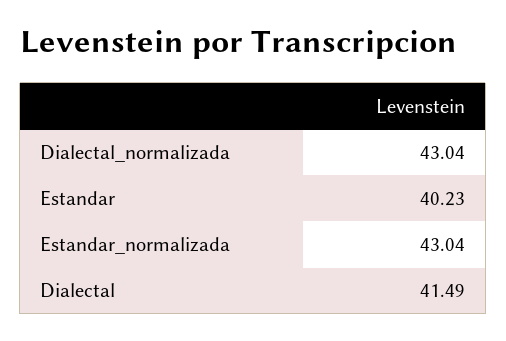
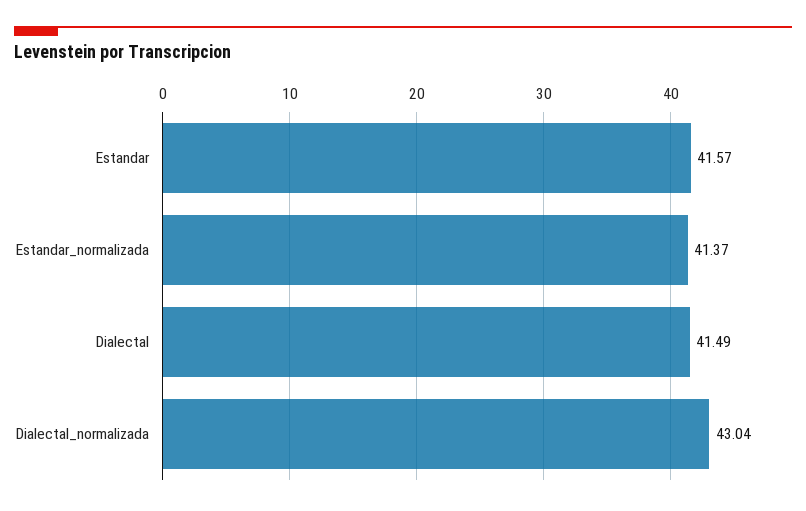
  {
    "Dialectal_normalizada": 43.04,
-   "Estandar": 40.23,
+   "Estandar": 41.57,
-   "Estandar_normalizada": 43.04,
+   "Estandar_normalizada": 41.37,
    "Dialectal": 41.49
  }

